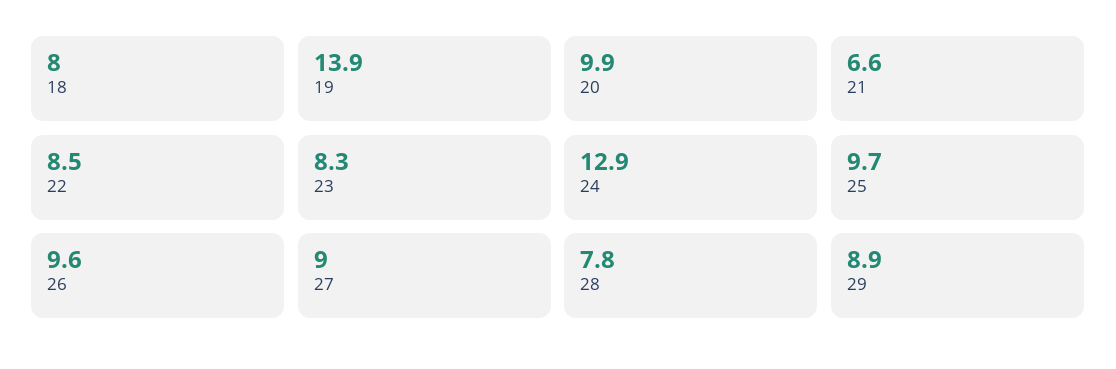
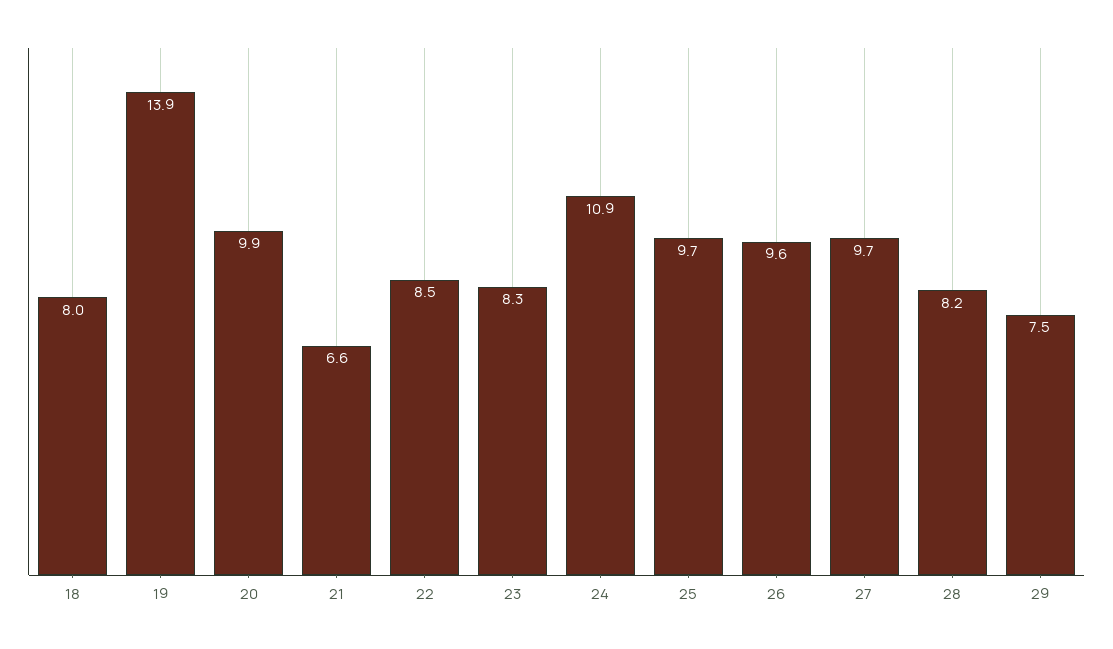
  {
    "18": 8,
    "19": 13.9,
    "20": 9.9,
    "21": 6.6,
    "22": 8.5,
    "23": 8.3,
-   "24": 12.9,
+   "24": 10.9,
    "25": 9.7,
    "26": 9.6,
-   "27": 9,
+   "27": 9.7,
-   "28": 7.8,
+   "28": 8.2,
-   "29": 8.9
+   "29": 7.5
  }

